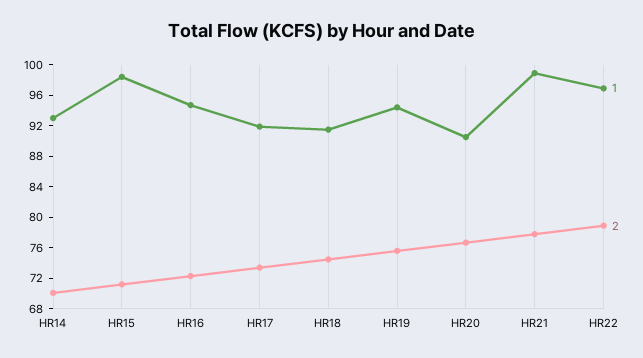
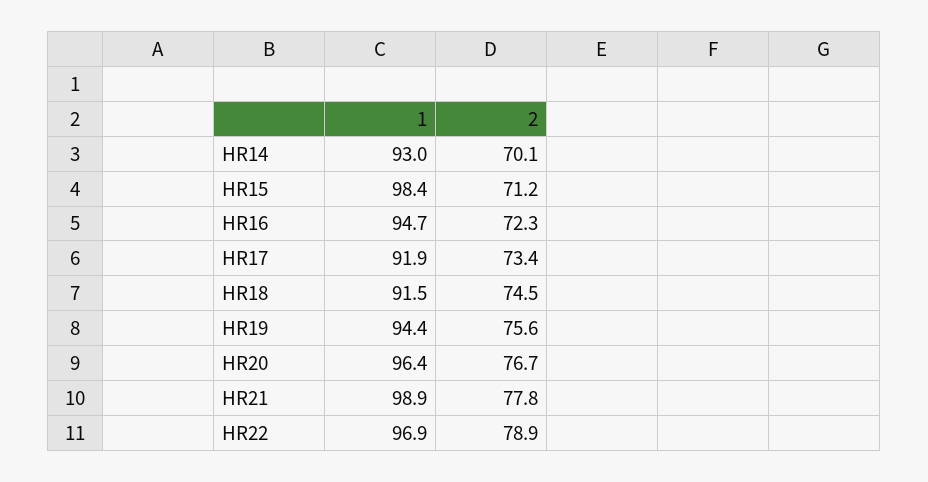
  {
    "1": {
      "HR14": 93,
      "HR15": 98.4,
      "HR16": 94.7,
      "HR17": 91.9,
      "HR18": 91.5,
      "HR19": 94.4,
-     "HR20": 90,
+     "HR20": 96.4,
      "HR21": 98.9,
      "HR22": 96.9
    },
    "2": {
      "HR14": 70.1,
      "HR15": 71.2,
      "HR16": 72.3,
      "HR17": 73.4,
      "HR18": 74.5,
      "HR19": 75.6,
      "HR20": 76.7,
      "HR21": 77.8,
      "HR22": 78.9
    }
  }

